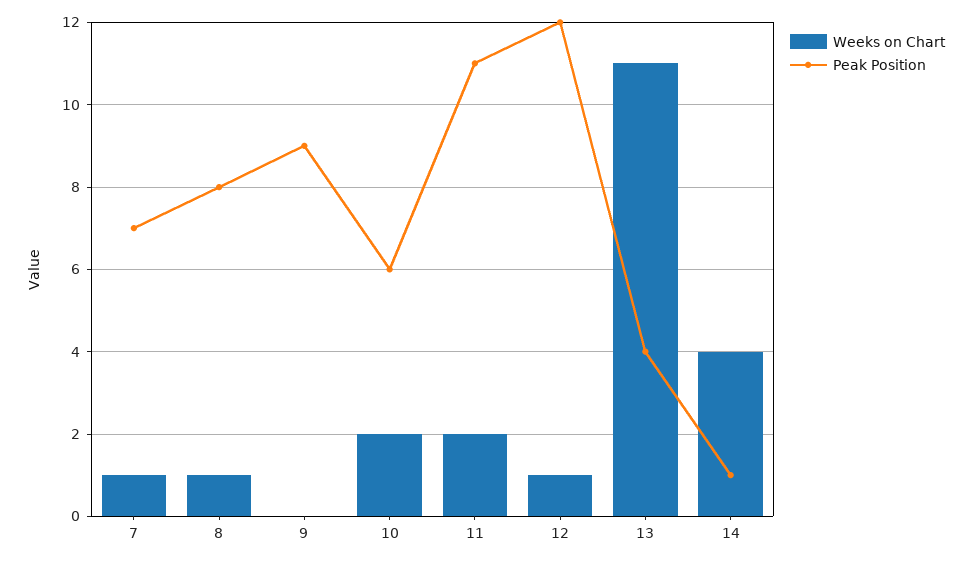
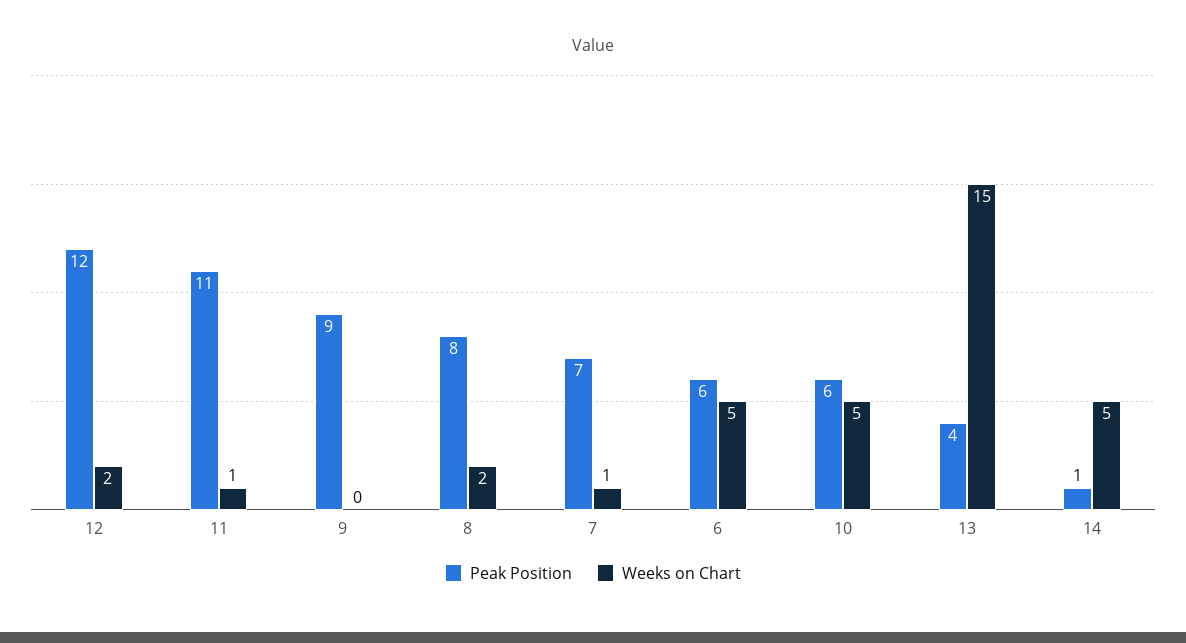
  {
    "Weeks on Chart": {
      "7": 1,
-     "8": 1,
+     "8": 2,
      "9": 0,
-     "10": 2,
+     "10": 5,
-     "11": 2,
+     "11": 1,
-     "12": 1,
+     "12": 2,
-     "13": 11,
+     "13": 15,
-     "14": 4
+     "14": 5,
+     "6": 5
    },
    "Peak Position": {
      "7": 7,
      "8": 8,
      "9": 9,
      "10": 6,
      "11": 11,
      "12": 12,
      "13": 4,
-     "14": 1
+     "14": 1,
+     "6": 6
    }
  }

